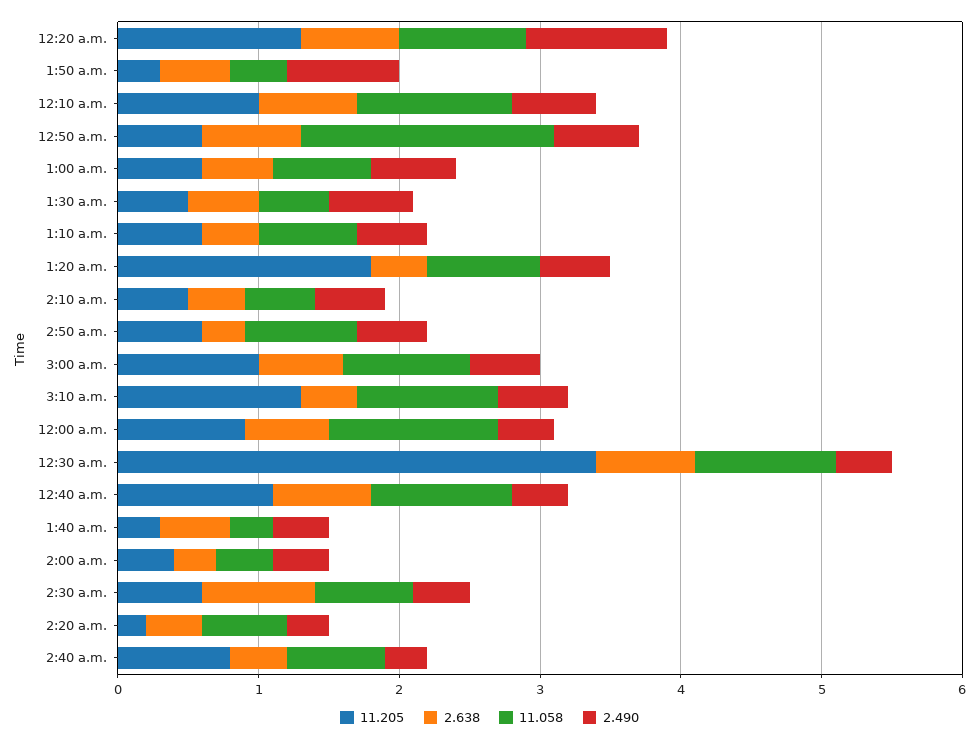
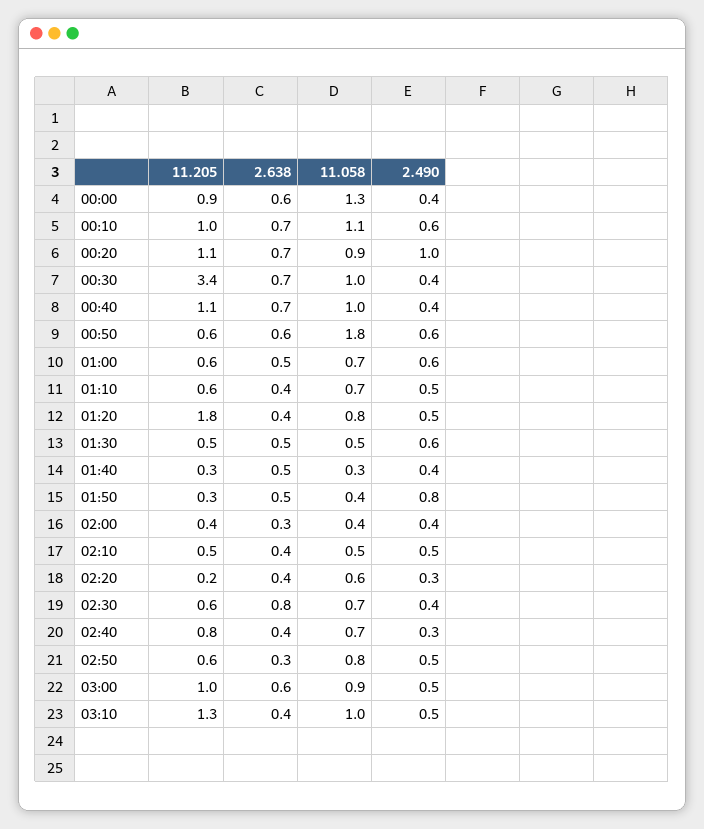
  {
    "11.205": {
-     "12:20 a.m.": 1.3,
+     "12:20 a.m.": 1.1,
      "1:50 a.m.": 0.3,
      "12:10 a.m.": 1,
      "12:50 a.m.": 0.6,
      "1:00 a.m.": 0.6,
      "1:30 a.m.": 0.5,
      "1:10 a.m.": 0.6,
      "1:20 a.m.": 1.8,
      "2:10 a.m.": 0.5,
      "2:50 a.m.": 0.6,
      "3:00 a.m.": 1,
      "3:10 a.m.": 1.3,
      "12:00 a.m.": 0.9,
      "12:30 a.m.": 3.4,
      "12:40 a.m.": 1.1,
      "1:40 a.m.": 0.3,
      "2:00 a.m.": 0.4,
      "2:30 a.m.": 0.6,
      "2:20 a.m.": 0.2,
      "2:40 a.m.": 0.8
    },
    "2.638": {
      "12:20 a.m.": 0.7,
      "1:50 a.m.": 0.5,
      "12:10 a.m.": 0.7,
-     "12:50 a.m.": 0.7,
+     "12:50 a.m.": 0.6,
      "1:00 a.m.": 0.5,
      "1:30 a.m.": 0.5,
      "1:10 a.m.": 0.4,
      "1:20 a.m.": 0.4,
      "2:10 a.m.": 0.4,
      "2:50 a.m.": 0.3,
      "3:00 a.m.": 0.6,
      "3:10 a.m.": 0.4,
      "12:00 a.m.": 0.6,
      "12:30 a.m.": 0.7,
      "12:40 a.m.": 0.7,
      "1:40 a.m.": 0.5,
      "2:00 a.m.": 0.3,
      "2:30 a.m.": 0.8,
      "2:20 a.m.": 0.4,
      "2:40 a.m.": 0.4
    },
    "11.058": {
      "12:20 a.m.": 0.9,
      "1:50 a.m.": 0.4,
      "12:10 a.m.": 1.1,
      "12:50 a.m.": 1.8,
      "1:00 a.m.": 0.7,
      "1:30 a.m.": 0.5,
      "1:10 a.m.": 0.7,
      "1:20 a.m.": 0.8,
      "2:10 a.m.": 0.5,
      "2:50 a.m.": 0.8,
      "3:00 a.m.": 0.9,
      "3:10 a.m.": 1,
-     "12:00 a.m.": 1.2,
+     "12:00 a.m.": 1.3,
      "12:30 a.m.": 1,
      "12:40 a.m.": 1,
      "1:40 a.m.": 0.3,
      "2:00 a.m.": 0.4,
      "2:30 a.m.": 0.7,
      "2:20 a.m.": 0.6,
      "2:40 a.m.": 0.7
    },
    "2.490": {
      "12:20 a.m.": 1,
      "1:50 a.m.": 0.8,
      "12:10 a.m.": 0.6,
      "12:50 a.m.": 0.6,
      "1:00 a.m.": 0.6,
      "1:30 a.m.": 0.6,
      "1:10 a.m.": 0.5,
      "1:20 a.m.": 0.5,
      "2:10 a.m.": 0.5,
      "2:50 a.m.": 0.5,
      "3:00 a.m.": 0.5,
      "3:10 a.m.": 0.5,
      "12:00 a.m.": 0.4,
      "12:30 a.m.": 0.4,
      "12:40 a.m.": 0.4,
      "1:40 a.m.": 0.4,
      "2:00 a.m.": 0.4,
      "2:30 a.m.": 0.4,
      "2:20 a.m.": 0.3,
      "2:40 a.m.": 0.3
    }
  }

